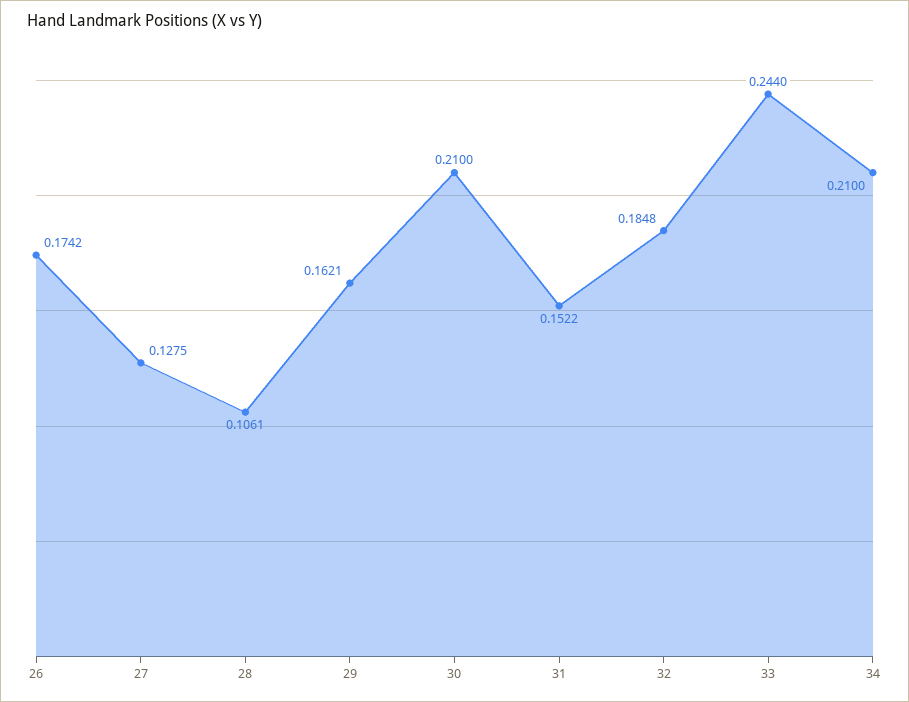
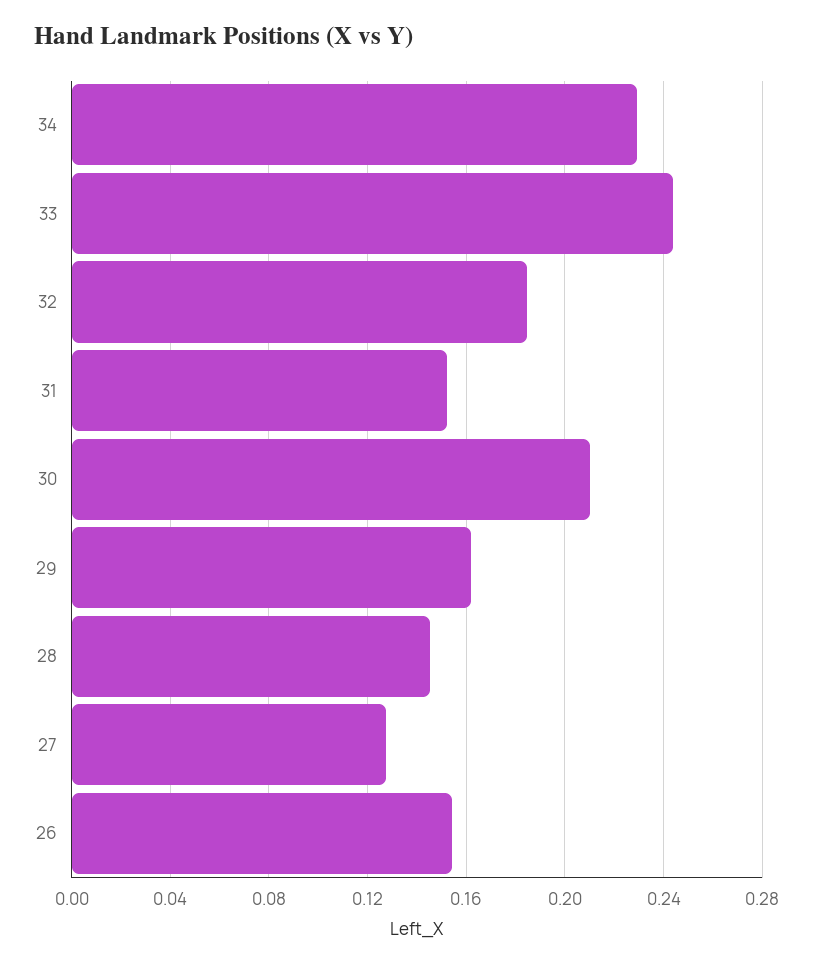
  {
-   "26": 0.1742,
+   "26": 0.155,
    "27": 0.1275,
-   "28": 0.1061,
+   "28": 0.145,
    "29": 0.1621,
    "30": 0.21,
    "31": 0.1522,
    "32": 0.1848,
    "33": 0.244,
-   "34": 0.21
+   "34": 0.23
  }

